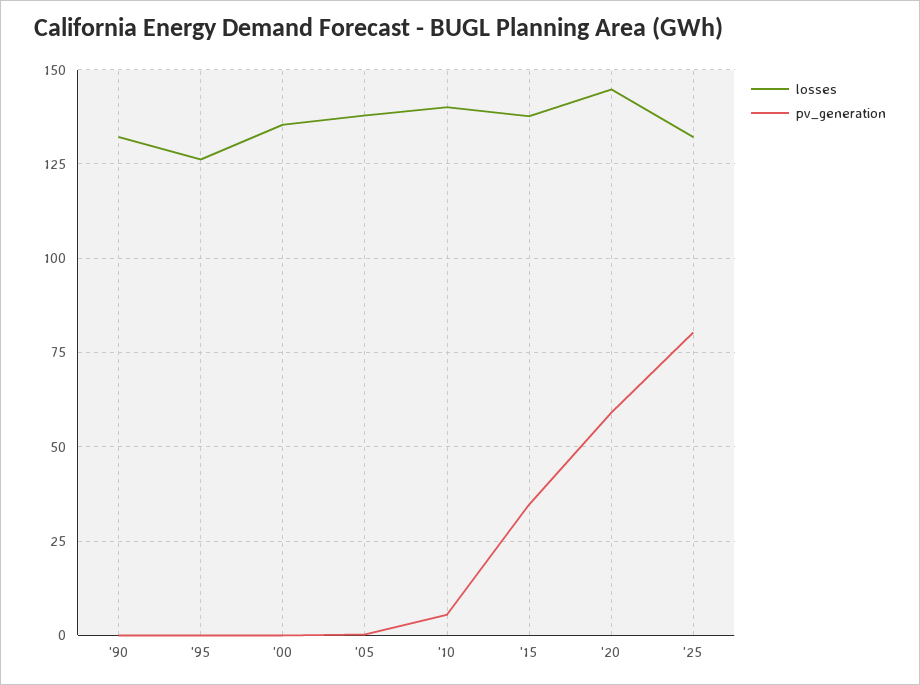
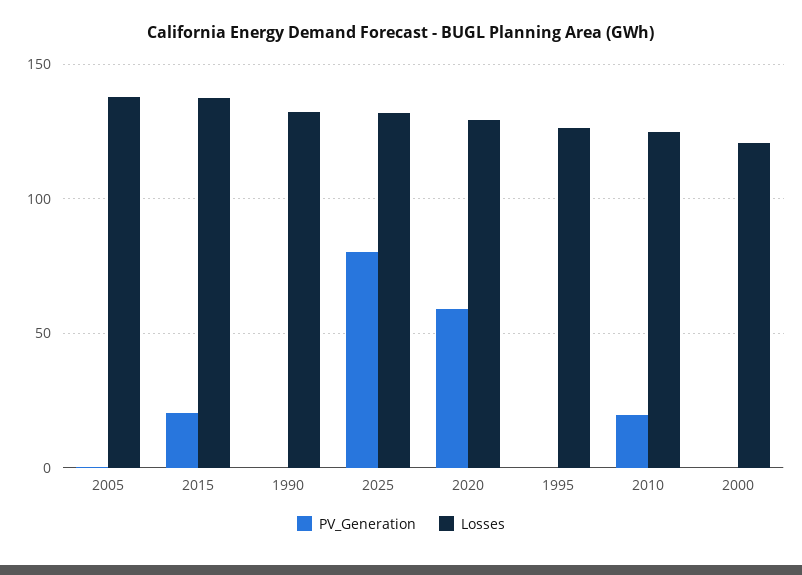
  {
    "losses": {
      "'90": 132.5,
      "'95": 125,
-     "'00": 135,
+     "'00": 120,
      "'05": 137.5,
-     "'10": 140,
+     "'10": 125,
      "'15": 137.5,
-     "'20": 145,
+     "'20": 130,
      "'25": 132.5
    },
    "pv_generation": {
      "'90": 0,
      "'95": 0,
      "'00": 0,
      "'05": 0,
-     "'10": 5,
+     "'10": 20,
-     "'15": 35,
+     "'15": 20,
      "'20": 60,
      "'25": 80
    }
  }

